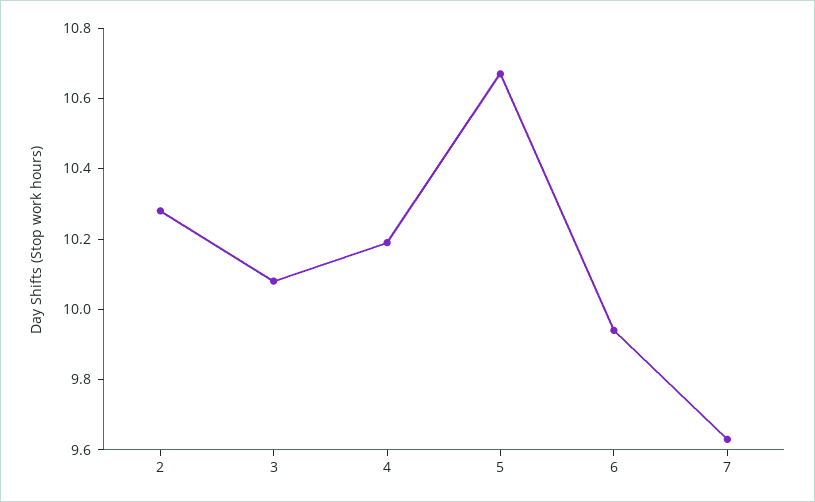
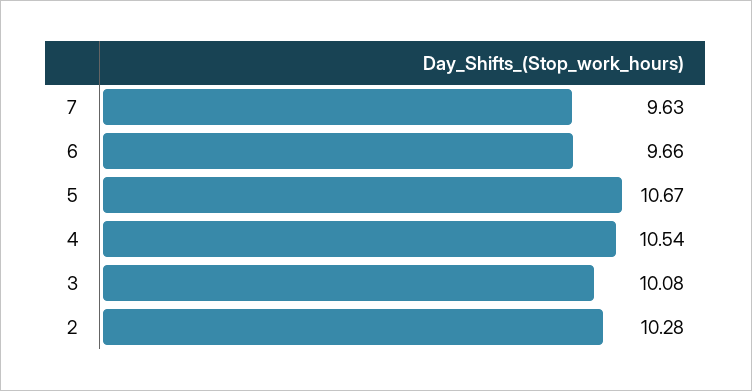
  {
    "2": 10.28,
    "3": 10.08,
-   "4": 10.2,
+   "4": 10.54,
    "5": 10.67,
-   "6": 9.95,
+   "6": 9.66,
    "7": 9.63
  }

